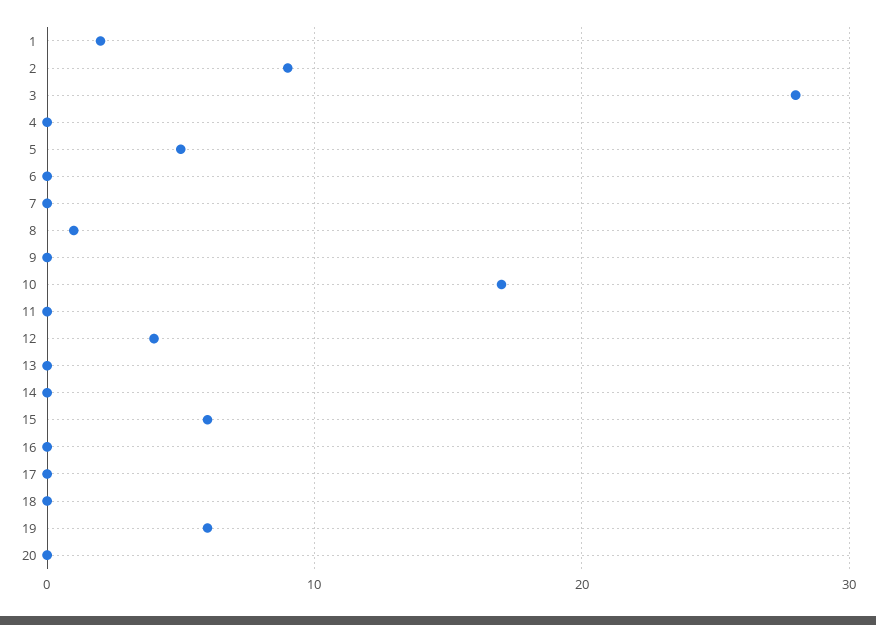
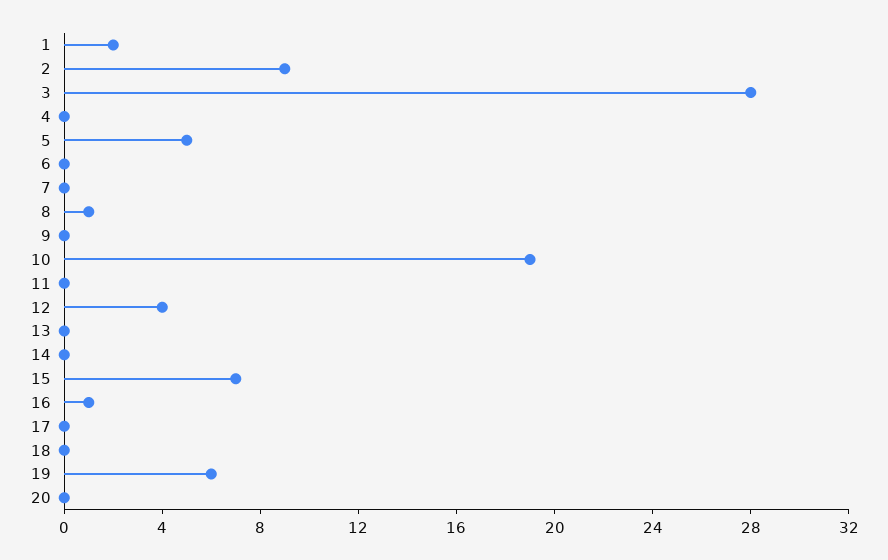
  {
    "1": 2,
    "2": 9,
    "3": 28,
    "4": 0,
    "5": 5,
    "6": 0,
    "7": 0,
    "8": 1,
    "9": 0,
-   "10": 17,
+   "10": 19,
    "11": 0,
    "12": 4,
    "13": 0,
    "14": 0,
-   "15": 6,
+   "15": 7,
-   "16": 0,
+   "16": 1,
    "17": 0,
    "18": 0,
    "19": 6,
    "20": 0
  }

